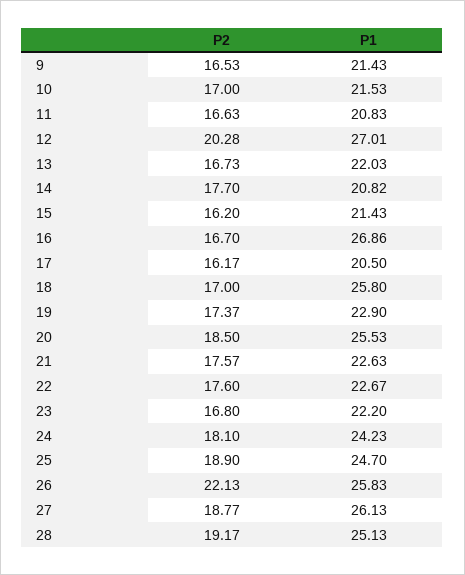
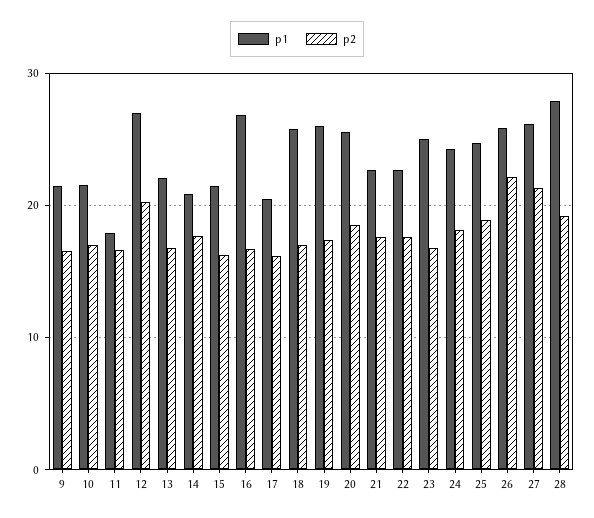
  {
    "P2": {
      "9": 16.53,
      "10": 17,
      "11": 16.63,
      "12": 20.28,
      "13": 16.73,
      "14": 17.7,
      "15": 16.2,
      "16": 16.7,
      "17": 16.17,
      "18": 17,
      "19": 17.37,
      "20": 18.5,
      "21": 17.57,
      "22": 17.6,
      "23": 16.8,
      "24": 18.1,
      "25": 18.9,
      "26": 22.13,
-     "27": 18.77,
+     "27": 21,
      "28": 19.17
    },
    "P1": {
      "9": 21.43,
      "10": 21.53,
-     "11": 20.83,
+     "11": 18,
      "12": 27.01,
      "13": 22.03,
      "14": 20.82,
      "15": 21.43,
      "16": 26.86,
      "17": 20.5,
      "18": 25.8,
-     "19": 22.9,
+     "19": 26,
      "20": 25.53,
      "21": 22.63,
      "22": 22.67,
-     "23": 22.2,
+     "23": 25,
      "24": 24.23,
      "25": 24.7,
      "26": 25.83,
      "27": 26.13,
-     "28": 25.13
+     "28": 28
    }
  }

